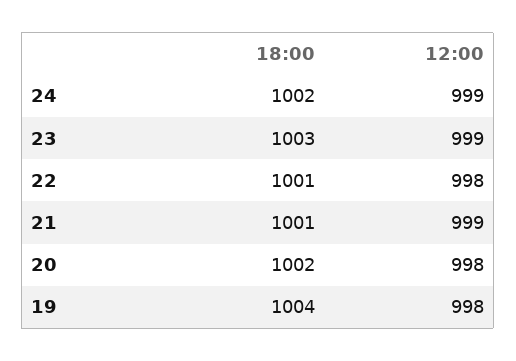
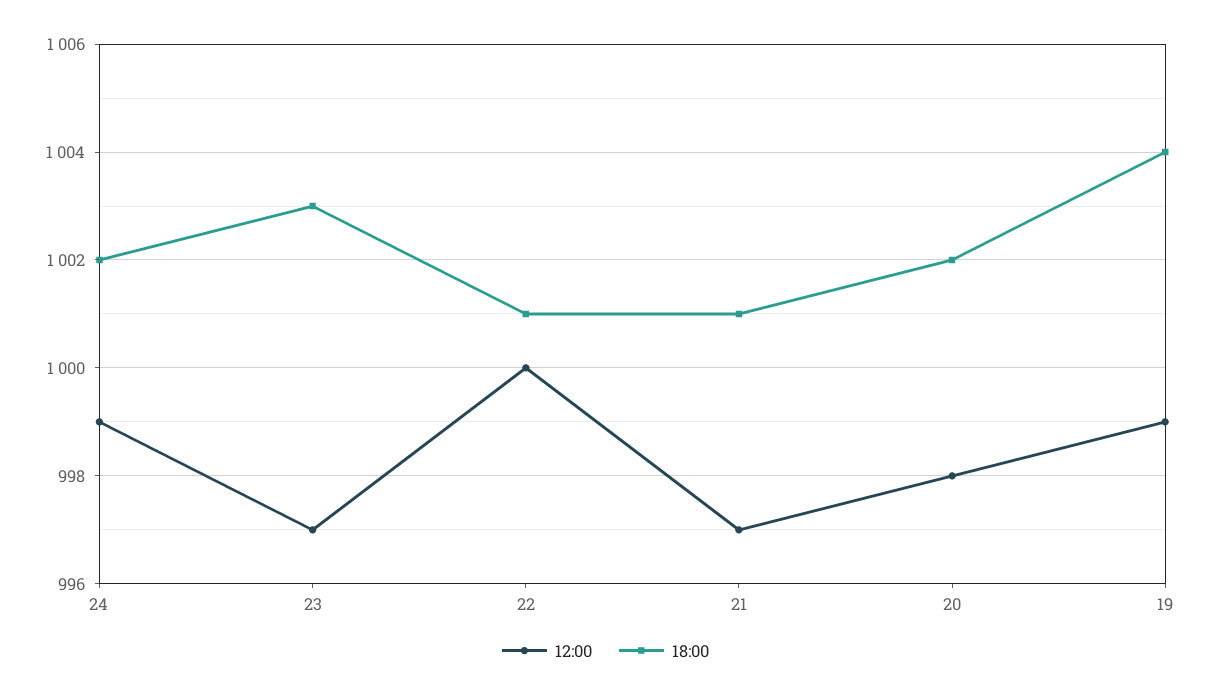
  {
    "18:00": {
      "24": 1002,
      "23": 1003,
      "22": 1001,
      "21": 1001,
      "20": 1002,
      "19": 1004
    },
    "12:00": {
      "24": 999,
-     "23": 999,
+     "23": 997,
-     "22": 998,
+     "22": 1000,
-     "21": 999,
+     "21": 997,
      "20": 998,
-     "19": 998
+     "19": 999
    }
  }

